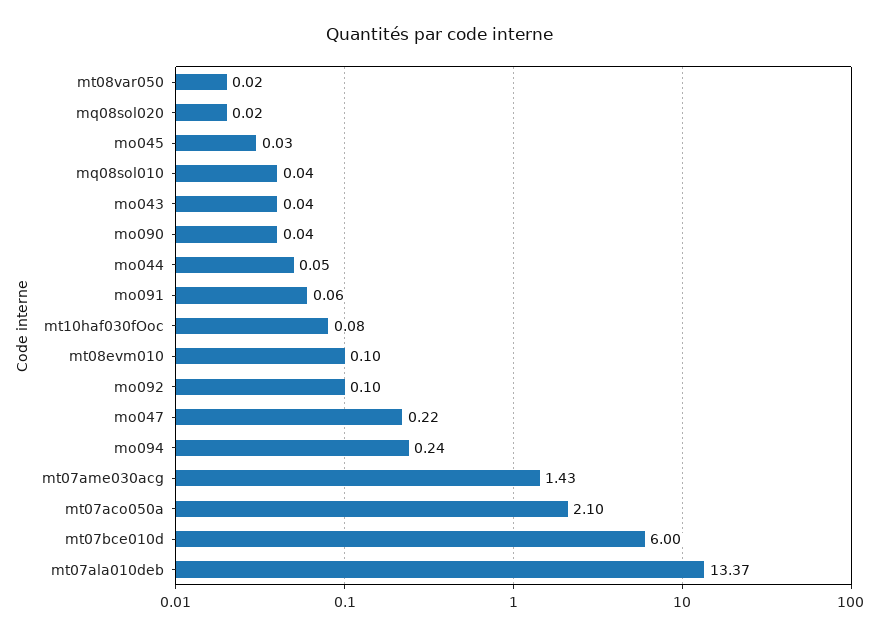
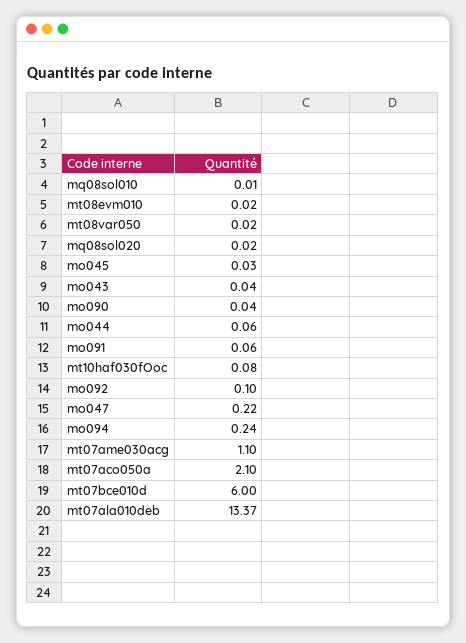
  {
    "mt08var050": 0.02,
    "mq08sol020": 0.02,
    "mo045": 0.03,
-   "mq08sol010": 0.04,
+   "mq08sol010": 0.01,
    "mo043": 0.04,
    "mo090": 0.04,
-   "mo044": 0.05,
+   "mo044": 0.06,
    "mo091": 0.06,
    "mt10haf030fOoc": 0.08,
-   "mt08evm010": 0.1,
+   "mt08evm010": 0.02,
    "mo092": 0.1,
    "mo047": 0.22,
    "mo094": 0.24,
-   "mt07ame030acg": 1.43,
+   "mt07ame030acg": 1.1,
    "mt07aco050a": 2.1,
    "mt07bce010d": 6,
    "mt07ala010deb": 13.37
  }

